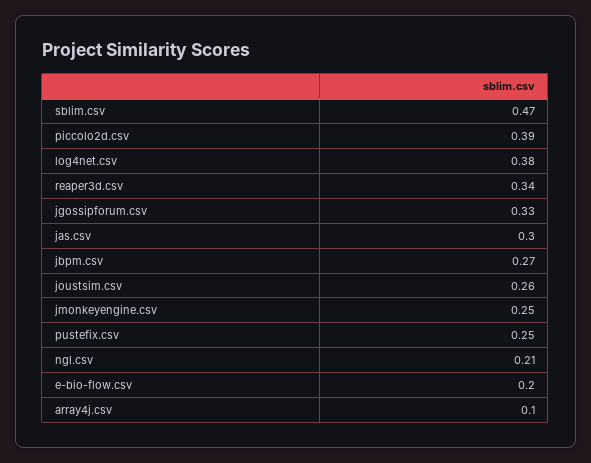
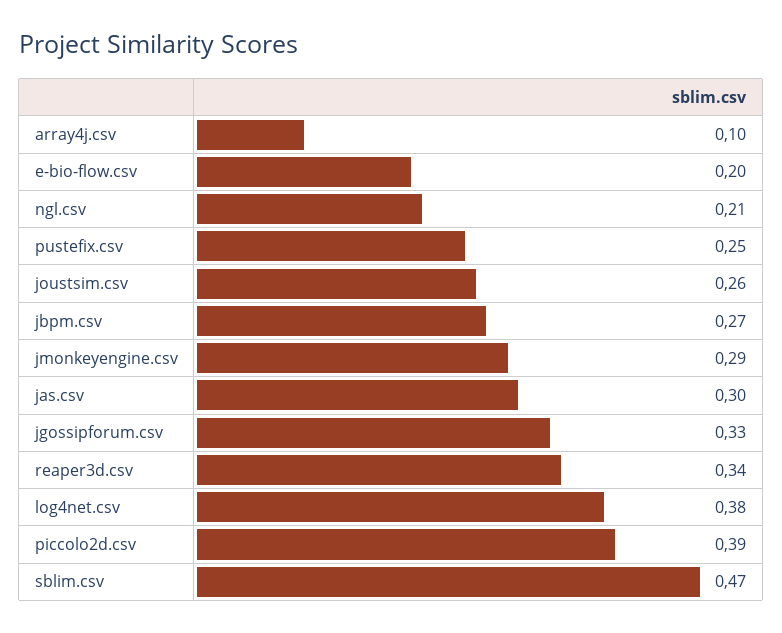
  {
    "sblim.csv": 0.47,
    "piccolo2d.csv": 0.39,
    "log4net.csv": 0.38,
    "reaper3d.csv": 0.34,
    "jgossipforum.csv": 0.33,
    "jas.csv": 0.3,
    "jbpm.csv": 0.27,
    "joustsim.csv": 0.26,
-   "jmonkeyengine.csv": 0.25,
+   "jmonkeyengine.csv": 0.29,
    "pustefix.csv": 0.25,
    "ngl.csv": 0.21,
    "e-bio-flow.csv": 0.2,
    "array4j.csv": 0.1
  }

